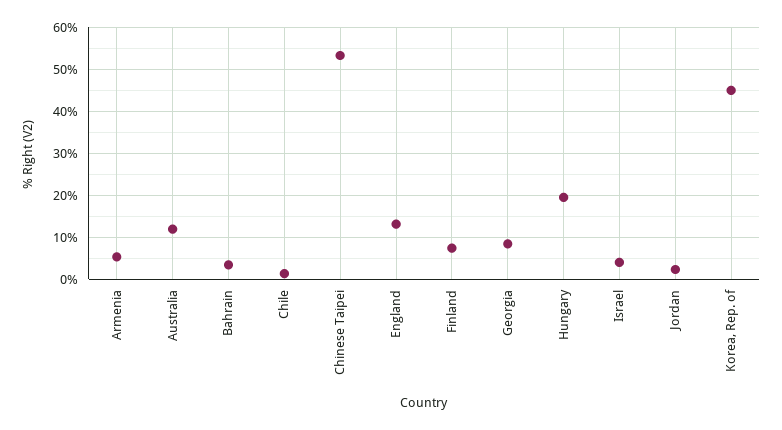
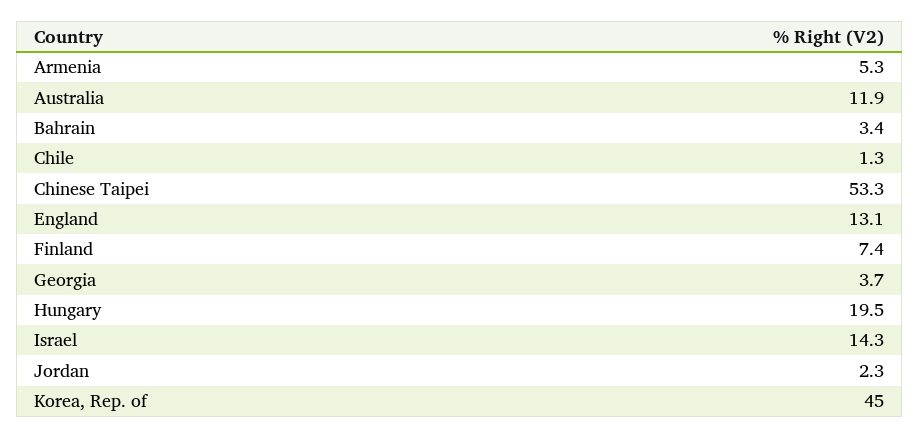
  {
    "Armenia": 5.3,
    "Australia": 11.9,
    "Bahrain": 3.4,
    "Chile": 1.3,
    "Chinese Taipei": 53.3,
    "England": 13.1,
    "Finland": 7.4,
-   "Georgia": 8,
+   "Georgia": 3.7,
    "Hungary": 19.5,
-   "Israel": 4,
+   "Israel": 14.3,
    "Jordan": 2.3,
    "Korea, Rep. of": 45
  }

